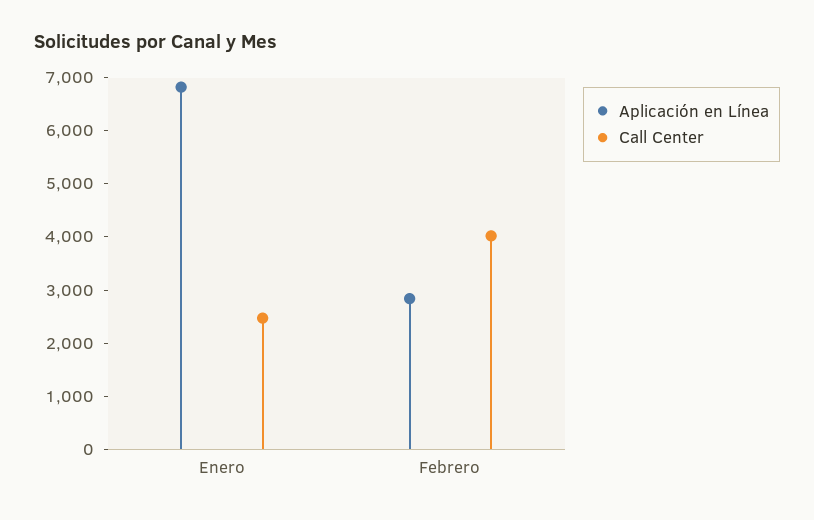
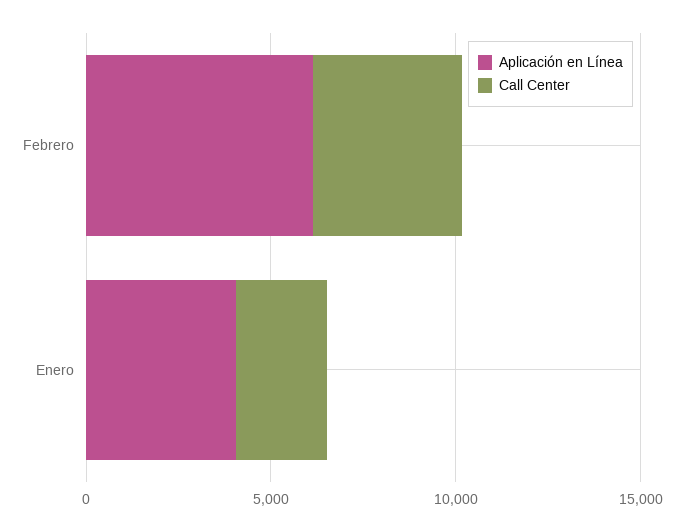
  {
    "Aplicación en Línea": {
-     "Enero": 6800,
+     "Enero": 4000,
-     "Febrero": 2800
+     "Febrero": 6000
    },
    "Call Center": {
      "Enero": 2400,
      "Febrero": 4000
    }
  }

